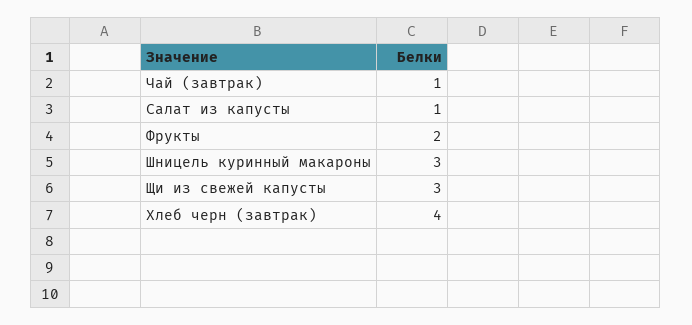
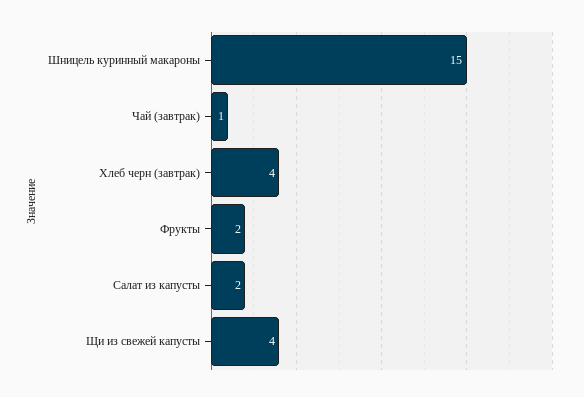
  {
    "Чай (завтрак)": 1,
-   "Салат из капусты": 1,
+   "Салат из капусты": 2,
    "Фрукты": 2,
-   "Шницель куринный макароны": 3,
+   "Шницель куринный макароны": 15,
-   "Щи из свежей капусты": 3,
+   "Щи из свежей капусты": 4,
    "Хлеб черн (завтрак)": 4
  }

